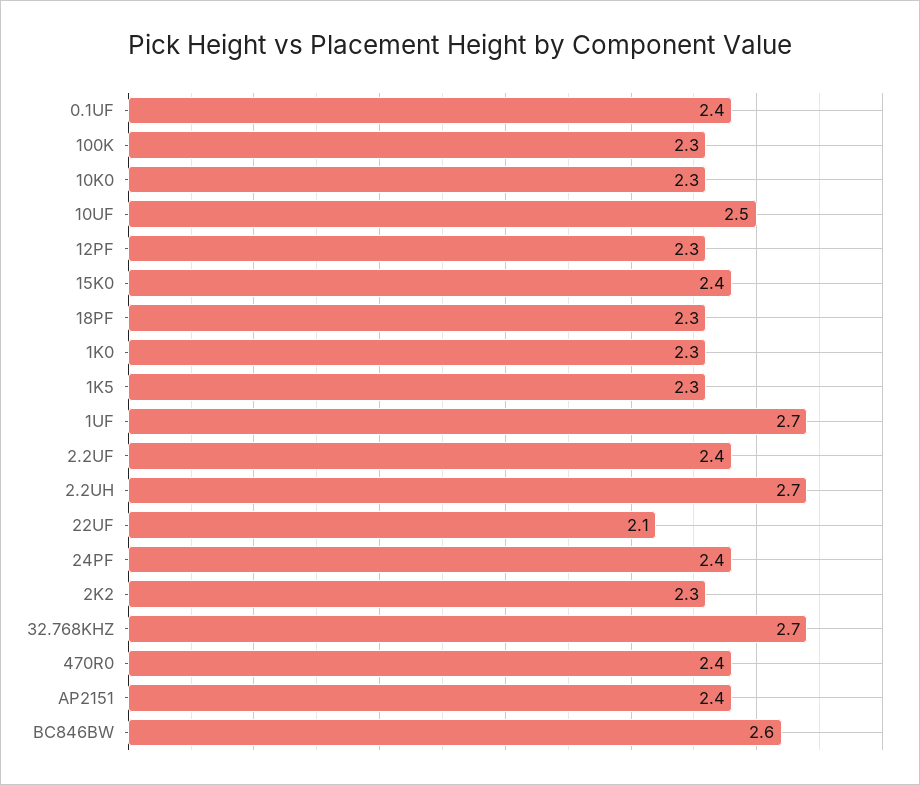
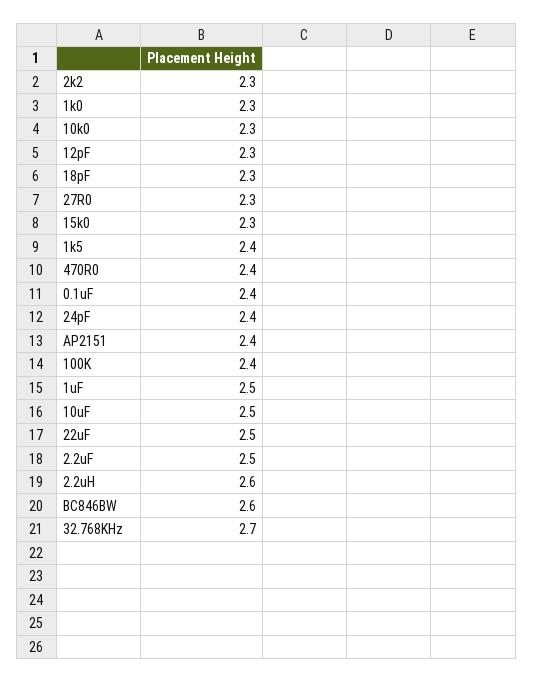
  {
    "0.1UF": 2.4,
-   "100K": 2.3,
+   "100K": 2.4,
    "10K0": 2.3,
    "10UF": 2.5,
    "12PF": 2.3,
-   "15K0": 2.4,
+   "15K0": 2.3,
    "18PF": 2.3,
    "1K0": 2.3,
-   "1K5": 2.3,
+   "1K5": 2.4,
-   "1UF": 2.7,
+   "1UF": 2.5,
-   "2.2UF": 2.4,
+   "2.2UF": 2.5,
-   "2.2UH": 2.7,
+   "2.2UH": 2.6,
-   "22UF": 2.1,
+   "22UF": 2.5,
    "24PF": 2.4,
    "2K2": 2.3,
    "32.768KHZ": 2.7,
    "470R0": 2.4,
    "AP2151": 2.4,
-   "BC846BW": 2.6
+   "BC846BW": 2.6,
+   "27R0": 2.3
  }

